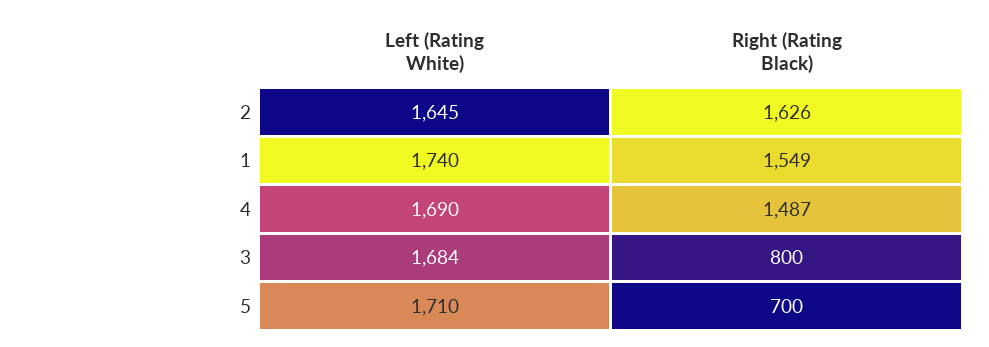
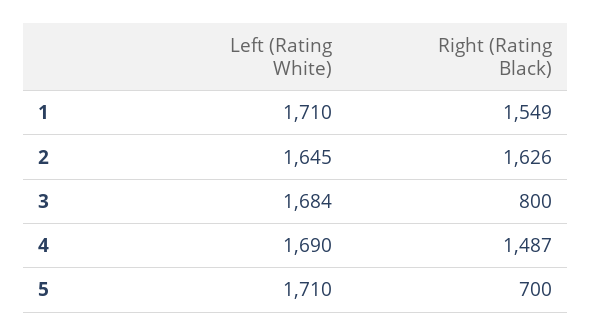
  {
    "Left (Rating White)": {
      "2": 1645,
-     "1": 1740,
+     "1": 1710,
      "4": 1690,
      "3": 1684,
      "5": 1710
    },
    "Right (Rating Black)": {
      "2": 1626,
      "1": 1549,
      "4": 1487,
      "3": 800,
      "5": 700
    }
  }

